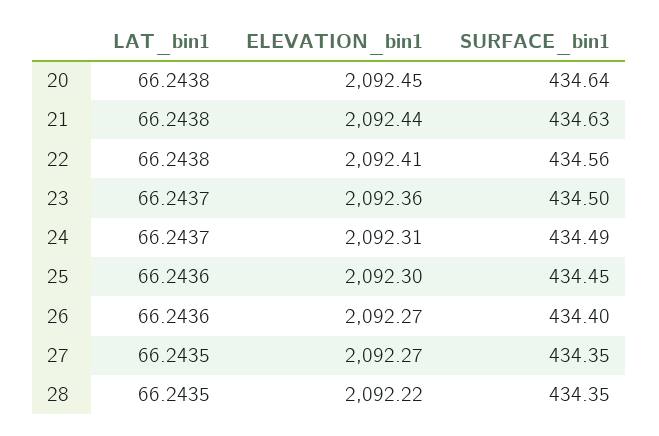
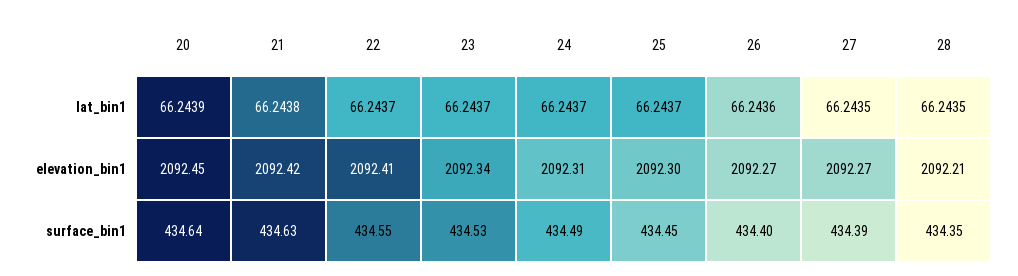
  {
    "LAT_bin1": {
-     "20": 66.2438,
+     "20": 66.2439,
      "21": 66.2438,
-     "22": 66.2438,
+     "22": 66.2437,
      "23": 66.2437,
      "24": 66.2437,
-     "25": 66.2436,
+     "25": 66.2437,
      "26": 66.2436,
      "27": 66.2435,
      "28": 66.2435
    },
    "ELEVATION_bin1": {
      "20": 2092.45,
-     "21": 2092.44,
+     "21": 2092.42,
      "22": 2092.41,
-     "23": 2092.36,
+     "23": 2092.34,
      "24": 2092.31,
      "25": 2092.3,
      "26": 2092.27,
      "27": 2092.27,
-     "28": 2092.22
+     "28": 2092.21
    },
    "SURFACE_bin1": {
      "20": 434.64,
      "21": 434.63,
-     "22": 434.56,
+     "22": 434.55,
-     "23": 434.5,
+     "23": 434.53,
      "24": 434.49,
      "25": 434.45,
      "26": 434.4,
-     "27": 434.35,
+     "27": 434.39,
      "28": 434.35
    }
  }

